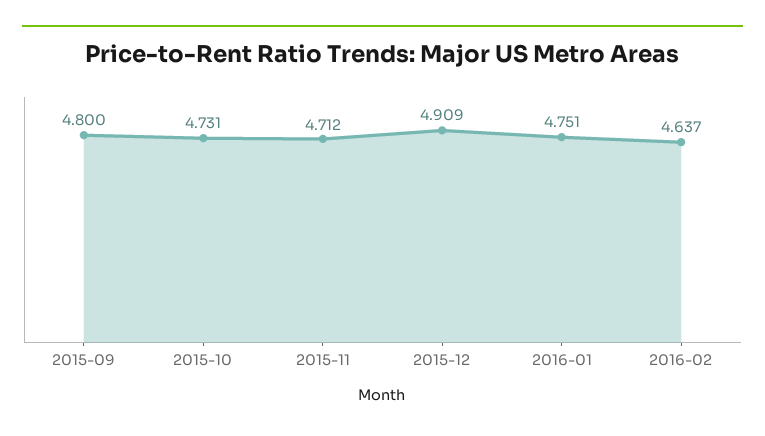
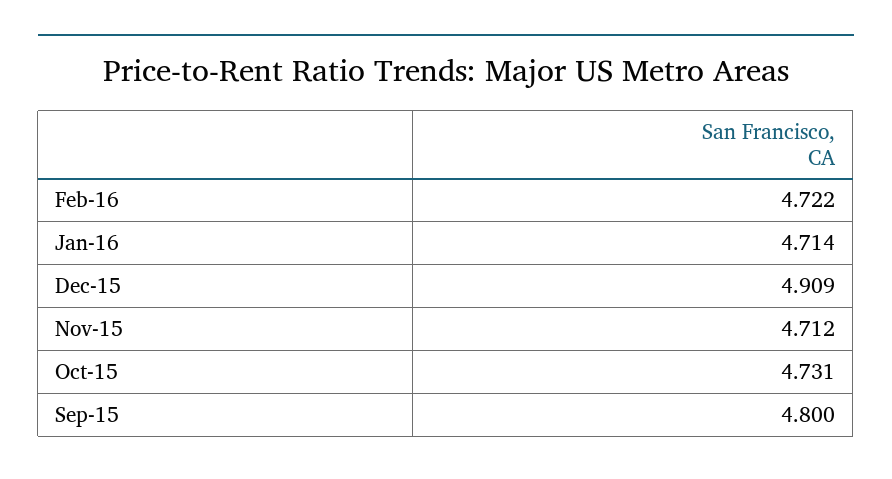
  {
    "2015-09": 4.8,
    "2015-10": 4.731,
    "2015-11": 4.712,
    "2015-12": 4.909,
-   "2016-01": 4.751,
+   "2016-01": 4.714,
-   "2016-02": 4.637
+   "2016-02": 4.722
  }

